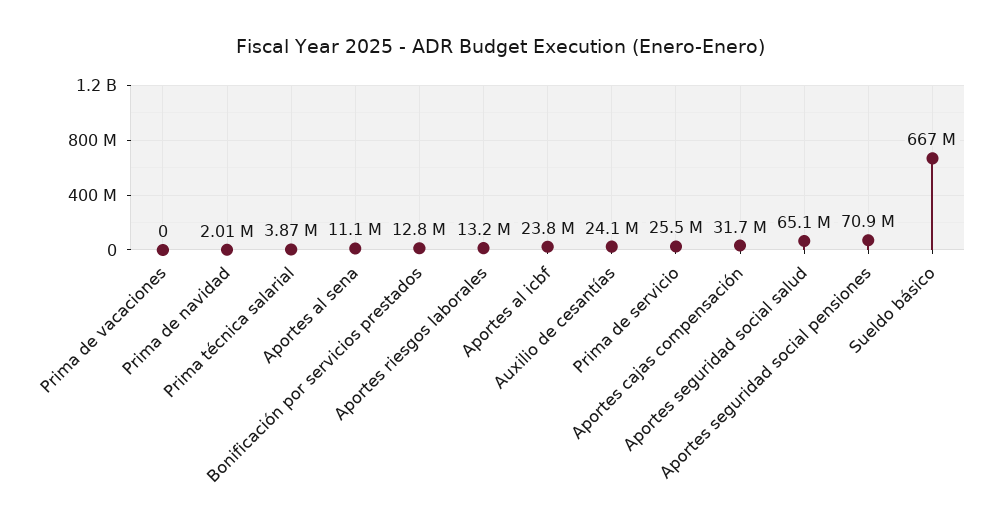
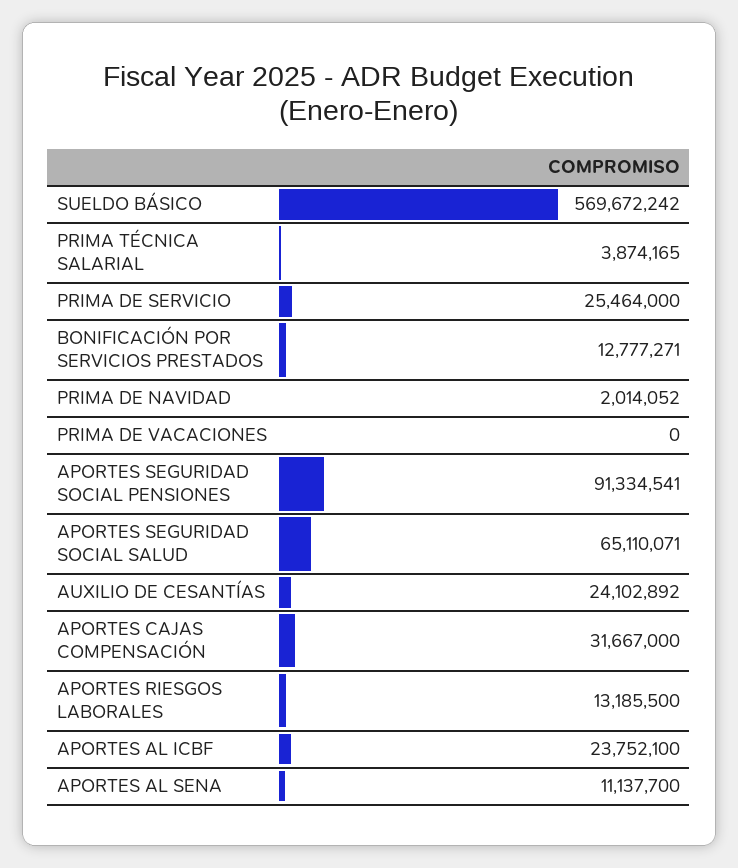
  {
    "Prima de vacaciones": 0,
    "Prima de navidad": 2014052,
    "Prima técnica salarial": 3874165,
    "Aportes al sena": 11137700,
    "Bonificación por servicios prestados": 12777271,
    "Aportes riesgos laborales": 13185500,
    "Aportes al icbf": 23752100,
    "Auxilio de cesantías": 24102892,
    "Prima de servicio": 25464000,
    "Aportes cajas compensación": 31667000,
    "Aportes seguridad social salud": 65110071,
-   "Aportes seguridad social pensiones": 70900000,
+   "Aportes seguridad social pensiones": 91334541,
-   "Sueldo básico": 667000000
+   "Sueldo básico": 569672242
  }

